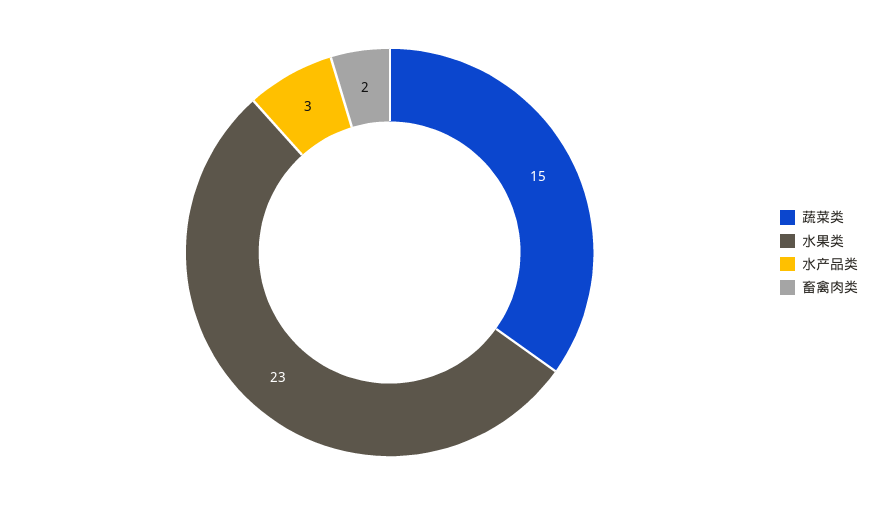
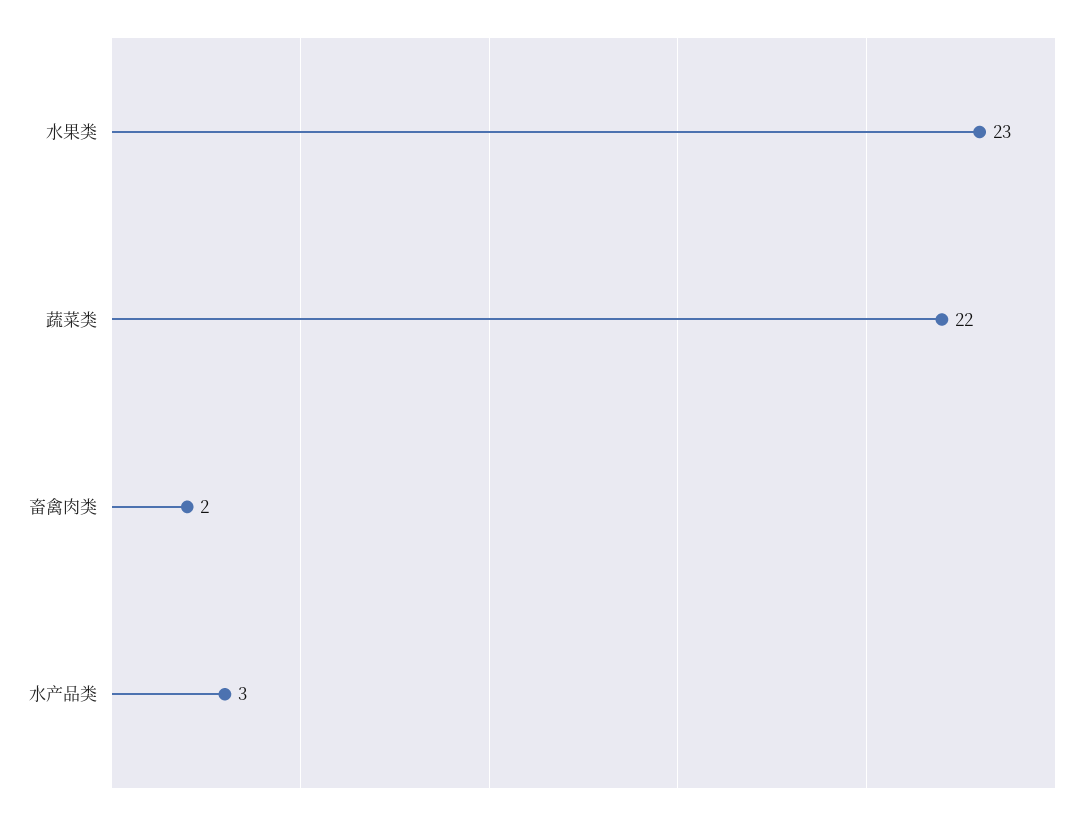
  {
-   "蔬菜类": 15,
+   "蔬菜类": 22,
    "水果类": 23,
    "水产品类": 3,
    "畜禽肉类": 2
  }

